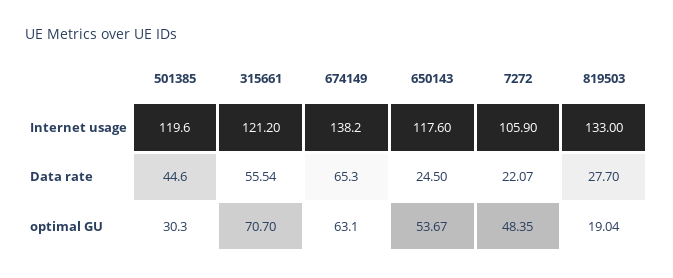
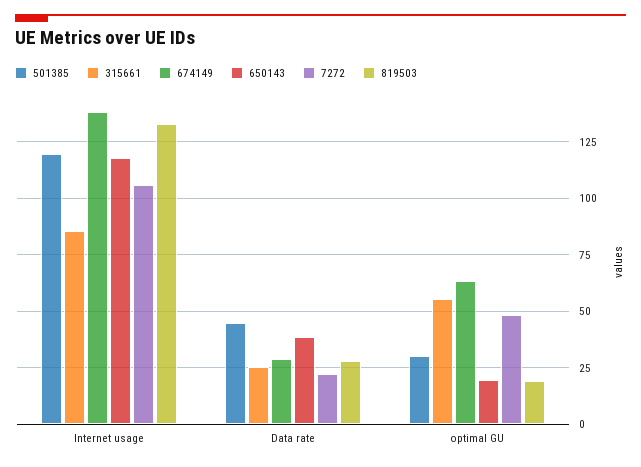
  {
    "501385": {
      "Internet usage": 119.6,
      "Data rate": 44.6,
      "optimal GU": 30.3
    },
    "315661": {
-     "Internet usage": 121.2,
+     "Internet usage": 85,
-     "Data rate": 55.54,
+     "Data rate": 25,
-     "optimal GU": 70.7
+     "optimal GU": 55
    },
    "674149": {
      "Internet usage": 138.2,
-     "Data rate": 65.3,
+     "Data rate": 30,
      "optimal GU": 63.1
    },
    "650143": {
      "Internet usage": 117.6,
-     "Data rate": 24.5,
+     "Data rate": 40,
-     "optimal GU": 53.67
+     "optimal GU": 20
    },
    "7272": {
      "Internet usage": 105.9,
      "Data rate": 22.07,
      "optimal GU": 48.35
    },
    "819503": {
      "Internet usage": 133,
      "Data rate": 27.7,
      "optimal GU": 19.04
    }
  }

